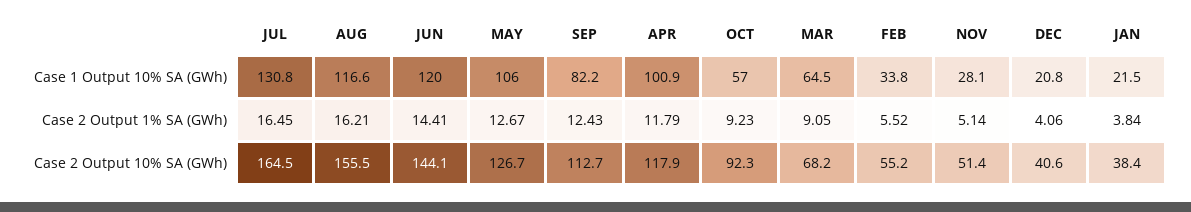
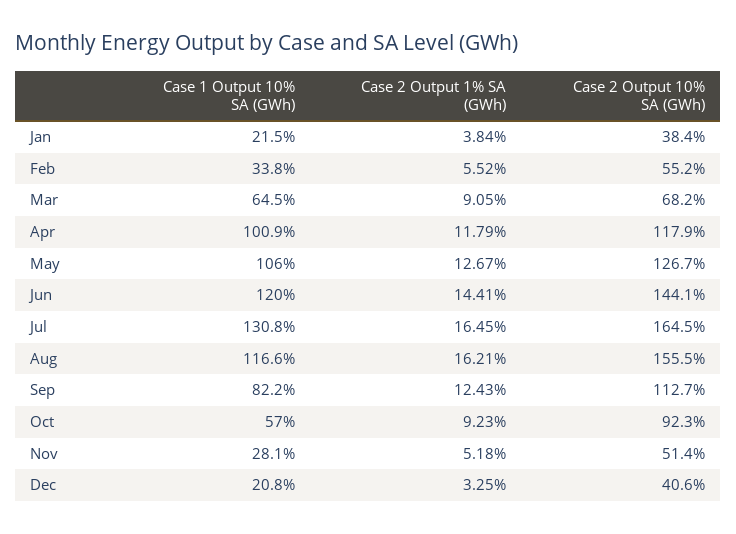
  {
    "JUL": {
      "Case 1 Output 10% SA (GWh)": 130.8,
      "Case 2 Output 1% SA (GWh)": 16.45,
      "Case 2 Output 10% SA (GWh)": 164.5
    },
    "AUG": {
      "Case 1 Output 10% SA (GWh)": 116.6,
      "Case 2 Output 1% SA (GWh)": 16.21,
      "Case 2 Output 10% SA (GWh)": 155.5
    },
    "JUN": {
      "Case 1 Output 10% SA (GWh)": 120,
      "Case 2 Output 1% SA (GWh)": 14.41,
      "Case 2 Output 10% SA (GWh)": 144.1
    },
    "MAY": {
      "Case 1 Output 10% SA (GWh)": 106,
      "Case 2 Output 1% SA (GWh)": 12.67,
      "Case 2 Output 10% SA (GWh)": 126.7
    },
    "SEP": {
      "Case 1 Output 10% SA (GWh)": 82.2,
      "Case 2 Output 1% SA (GWh)": 12.43,
      "Case 2 Output 10% SA (GWh)": 112.7
    },
    "APR": {
      "Case 1 Output 10% SA (GWh)": 100.9,
      "Case 2 Output 1% SA (GWh)": 11.79,
      "Case 2 Output 10% SA (GWh)": 117.9
    },
    "OCT": {
      "Case 1 Output 10% SA (GWh)": 57,
      "Case 2 Output 1% SA (GWh)": 9.23,
      "Case 2 Output 10% SA (GWh)": 92.3
    },
    "MAR": {
      "Case 1 Output 10% SA (GWh)": 64.5,
      "Case 2 Output 1% SA (GWh)": 9.05,
      "Case 2 Output 10% SA (GWh)": 68.2
    },
    "FEB": {
      "Case 1 Output 10% SA (GWh)": 33.8,
      "Case 2 Output 1% SA (GWh)": 5.52,
      "Case 2 Output 10% SA (GWh)": 55.2
    },
    "NOV": {
      "Case 1 Output 10% SA (GWh)": 28.1,
-     "Case 2 Output 1% SA (GWh)": 5.14,
+     "Case 2 Output 1% SA (GWh)": 5.18,
      "Case 2 Output 10% SA (GWh)": 51.4
    },
    "DEC": {
      "Case 1 Output 10% SA (GWh)": 20.8,
-     "Case 2 Output 1% SA (GWh)": 4.06,
+     "Case 2 Output 1% SA (GWh)": 3.25,
      "Case 2 Output 10% SA (GWh)": 40.6
    },
    "JAN": {
      "Case 1 Output 10% SA (GWh)": 21.5,
      "Case 2 Output 1% SA (GWh)": 3.84,
      "Case 2 Output 10% SA (GWh)": 38.4
    }
  }

